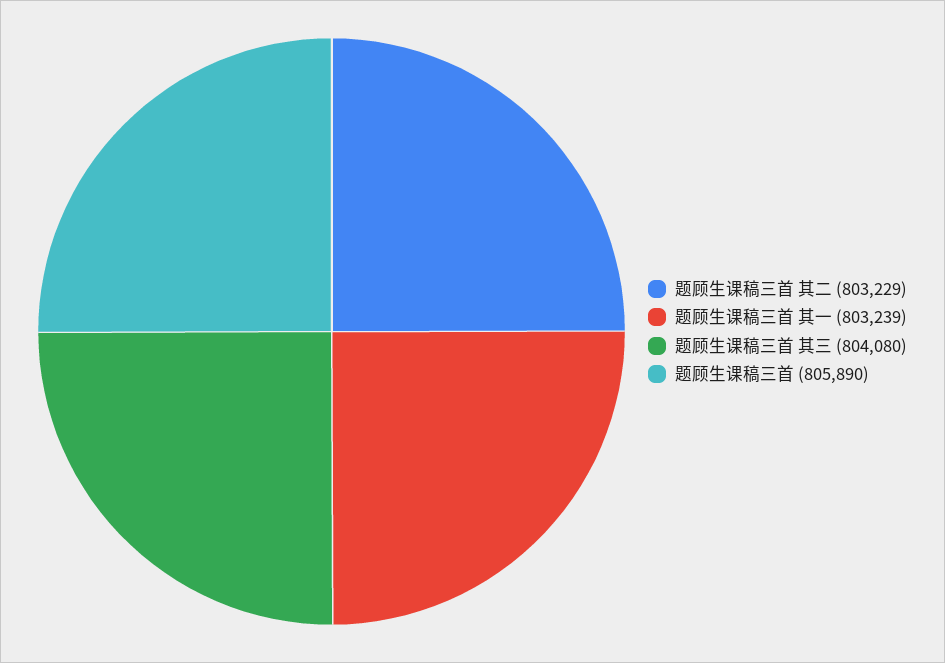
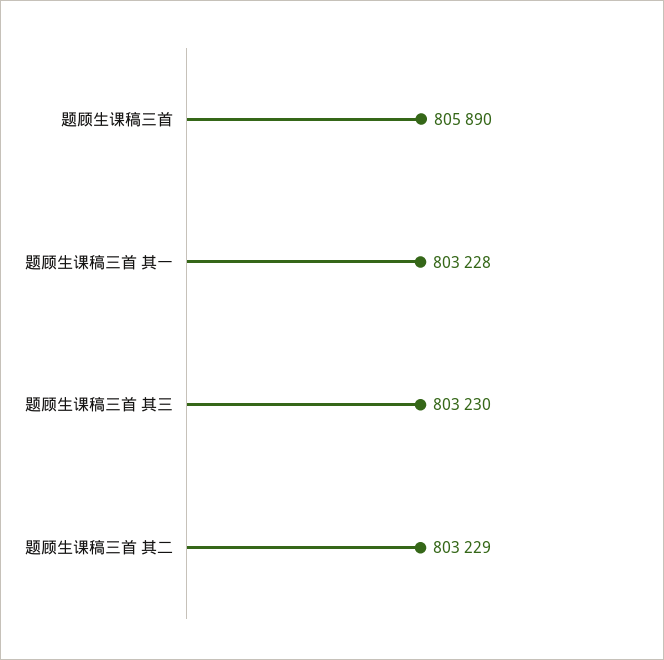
  {
    "题顾生课稿三首 其二": 803229,
-   "题顾生课稿三首 其一": 803239,
+   "题顾生课稿三首 其一": 803228,
-   "题顾生课稿三首 其三": 804080,
+   "题顾生课稿三首 其三": 803230,
    "题顾生课稿三首": 805890
  }

